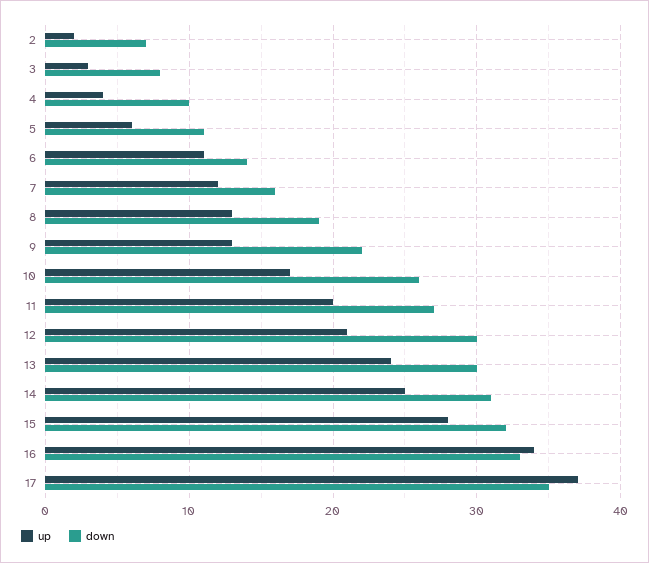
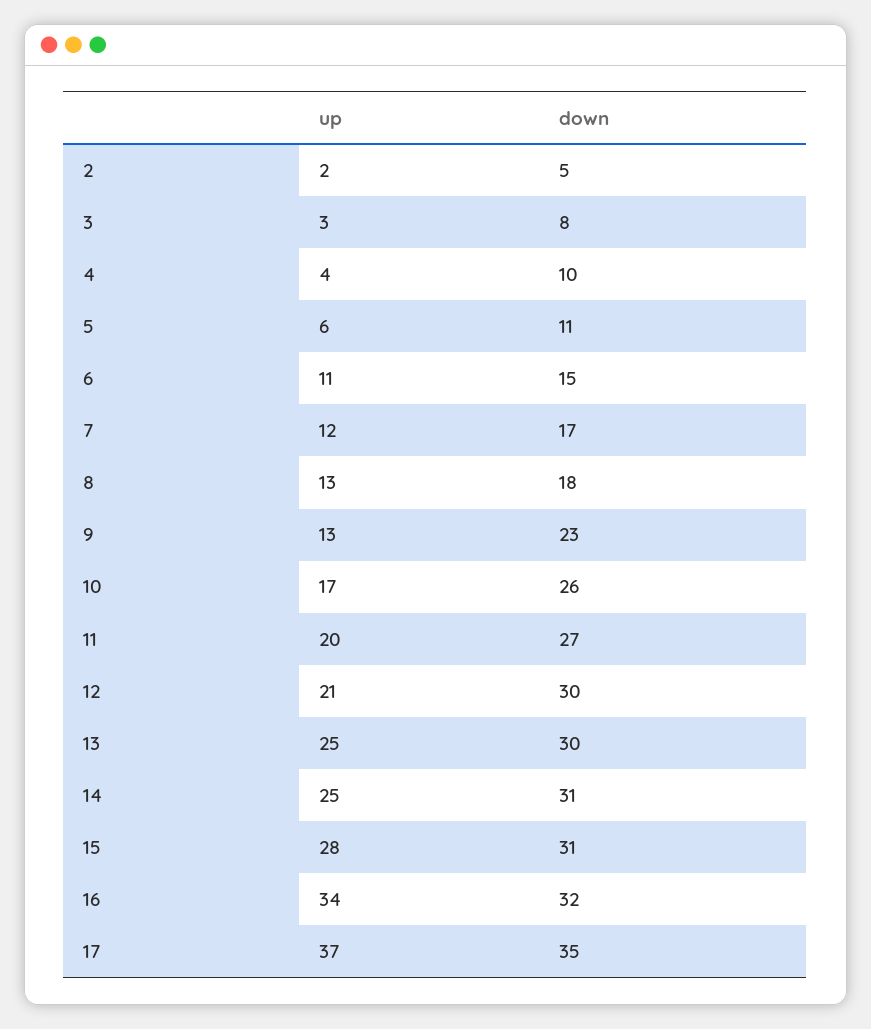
  {
    "up": {
      "2": 2,
      "3": 3,
      "4": 4,
      "5": 6,
      "6": 11,
      "7": 12,
      "8": 13,
      "9": 13,
      "10": 17,
      "11": 20,
      "12": 21,
-     "13": 24,
+     "13": 25,
      "14": 25,
      "15": 28,
      "16": 34,
      "17": 37
    },
    "down": {
-     "2": 7,
+     "2": 5,
      "3": 8,
      "4": 10,
      "5": 11,
-     "6": 14,
+     "6": 15,
-     "7": 16,
+     "7": 17,
-     "8": 19,
+     "8": 18,
-     "9": 22,
+     "9": 23,
      "10": 26,
      "11": 27,
      "12": 30,
      "13": 30,
      "14": 31,
-     "15": 32,
+     "15": 31,
-     "16": 33,
+     "16": 32,
      "17": 35
    }
  }

